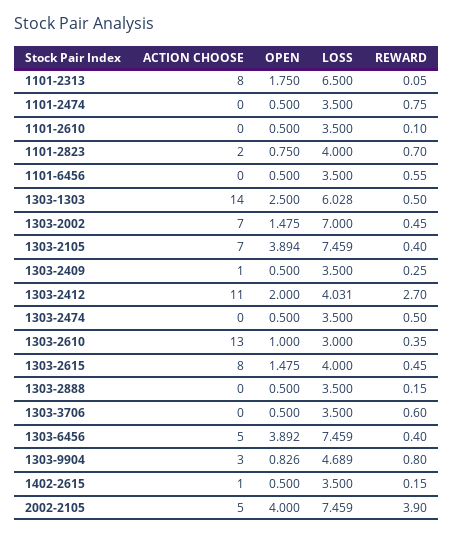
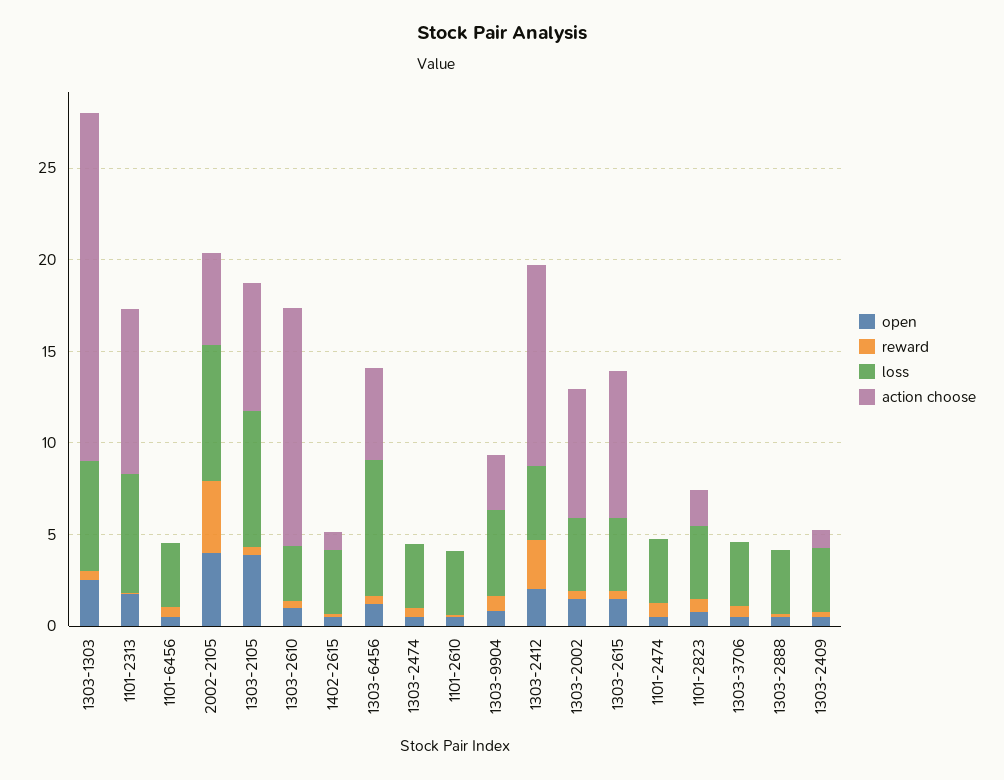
  {
    "ACTION CHOOSE": {
-     "1101-2313": 8,
+     "1101-2313": 9,
      "1101-2474": 0,
      "1101-2610": 0,
      "1101-2823": 2,
      "1101-6456": 0,
-     "1303-1303": 14,
+     "1303-1303": 19,
      "1303-2002": 7,
      "1303-2105": 7,
      "1303-2409": 1,
      "1303-2412": 11,
      "1303-2474": 0,
      "1303-2610": 13,
      "1303-2615": 8,
      "1303-2888": 0,
      "1303-3706": 0,
      "1303-6456": 5,
      "1303-9904": 3,
      "1402-2615": 1,
      "2002-2105": 5
    },
    "OPEN": {
      "1101-2313": 1.75,
      "1101-2474": 0.5,
      "1101-2610": 0.5,
      "1101-2823": 0.75,
      "1101-6456": 0.5,
      "1303-1303": 2.5,
      "1303-2002": 1.475,
      "1303-2105": 3.894,
      "1303-2409": 0.5,
      "1303-2412": 2,
      "1303-2474": 0.5,
      "1303-2610": 1,
      "1303-2615": 1.475,
      "1303-2888": 0.5,
      "1303-3706": 0.5,
-     "1303-6456": 3.892,
+     "1303-6456": 1,
      "1303-9904": 0.826,
      "1402-2615": 0.5,
      "2002-2105": 4
    },
    "LOSS": {
      "1101-2313": 6.5,
      "1101-2474": 3.5,
      "1101-2610": 3.5,
      "1101-2823": 4,
      "1101-6456": 3.5,
      "1303-1303": 6.028,
-     "1303-2002": 7,
+     "1303-2002": 4,
      "1303-2105": 7.459,
      "1303-2409": 3.5,
      "1303-2412": 4.031,
      "1303-2474": 3.5,
      "1303-2610": 3,
      "1303-2615": 4,
      "1303-2888": 3.5,
      "1303-3706": 3.5,
      "1303-6456": 7.459,
      "1303-9904": 4.689,
      "1402-2615": 3.5,
      "2002-2105": 7.459
    },
    "REWARD": {
      "1101-2313": 0.05,
      "1101-2474": 0.75,
      "1101-2610": 0.1,
      "1101-2823": 0.7,
      "1101-6456": 0.55,
      "1303-1303": 0.5,
      "1303-2002": 0.45,
      "1303-2105": 0.4,
      "1303-2409": 0.25,
      "1303-2412": 2.7,
      "1303-2474": 0.5,
      "1303-2610": 0.35,
      "1303-2615": 0.45,
      "1303-2888": 0.15,
      "1303-3706": 0.6,
      "1303-6456": 0.4,
      "1303-9904": 0.8,
      "1402-2615": 0.15,
      "2002-2105": 3.9
    }
  }

